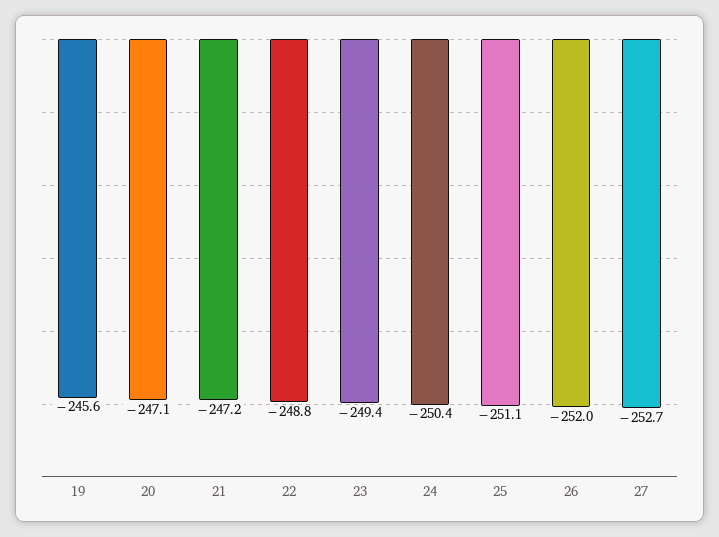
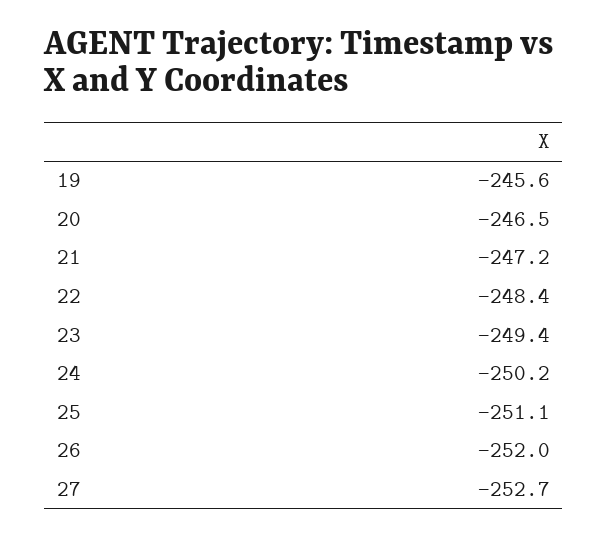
  {
    "19": -245.6,
-   "20": -247.1,
+   "20": -246.5,
    "21": -247.2,
-   "22": -248.8,
+   "22": -248.4,
    "23": -249.4,
-   "24": -250.4,
+   "24": -250.2,
    "25": -251.1,
    "26": -252,
    "27": -252.7
  }

